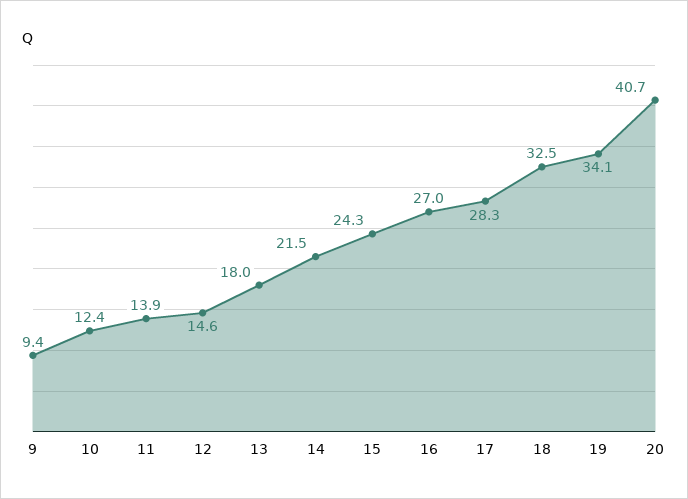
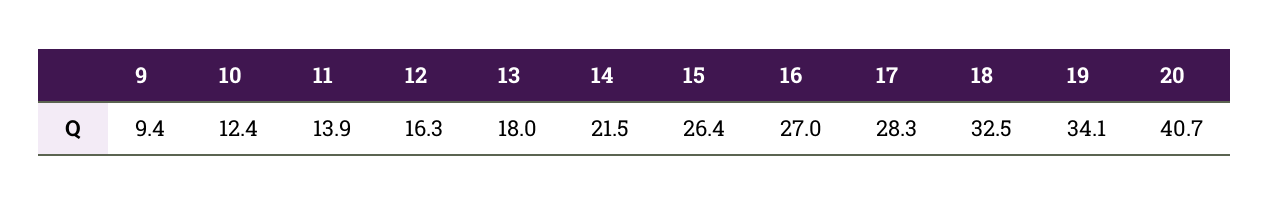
  {
    "9": 9.4,
    "10": 12.4,
    "11": 13.9,
-   "12": 14.6,
+   "12": 16.3,
    "13": 18,
    "14": 21.5,
-   "15": 24.3,
+   "15": 26.4,
    "16": 27,
    "17": 28.3,
    "18": 32.5,
    "19": 34.1,
    "20": 40.7
  }

